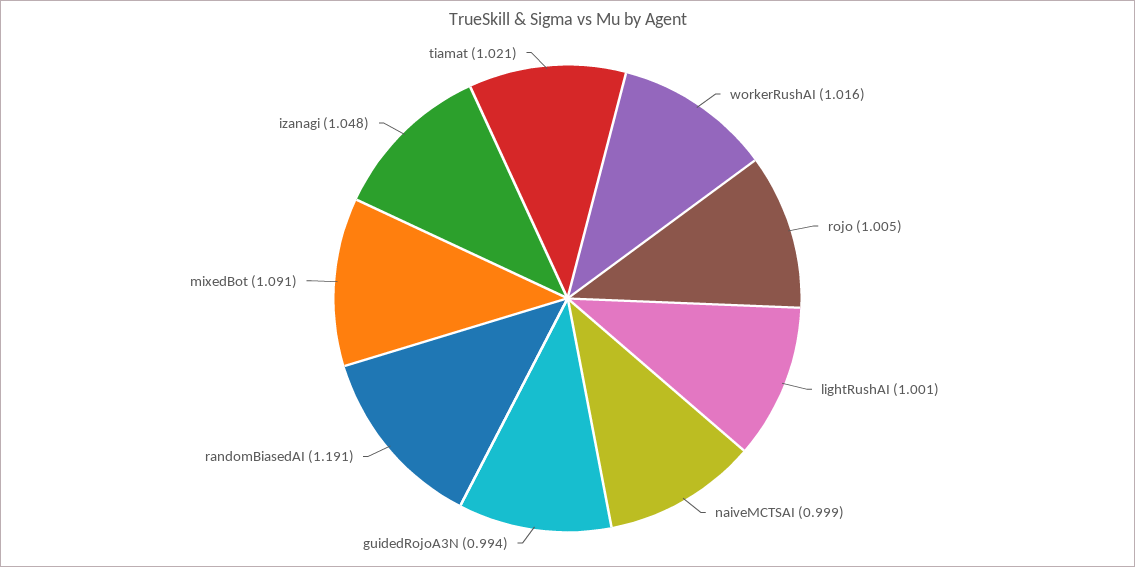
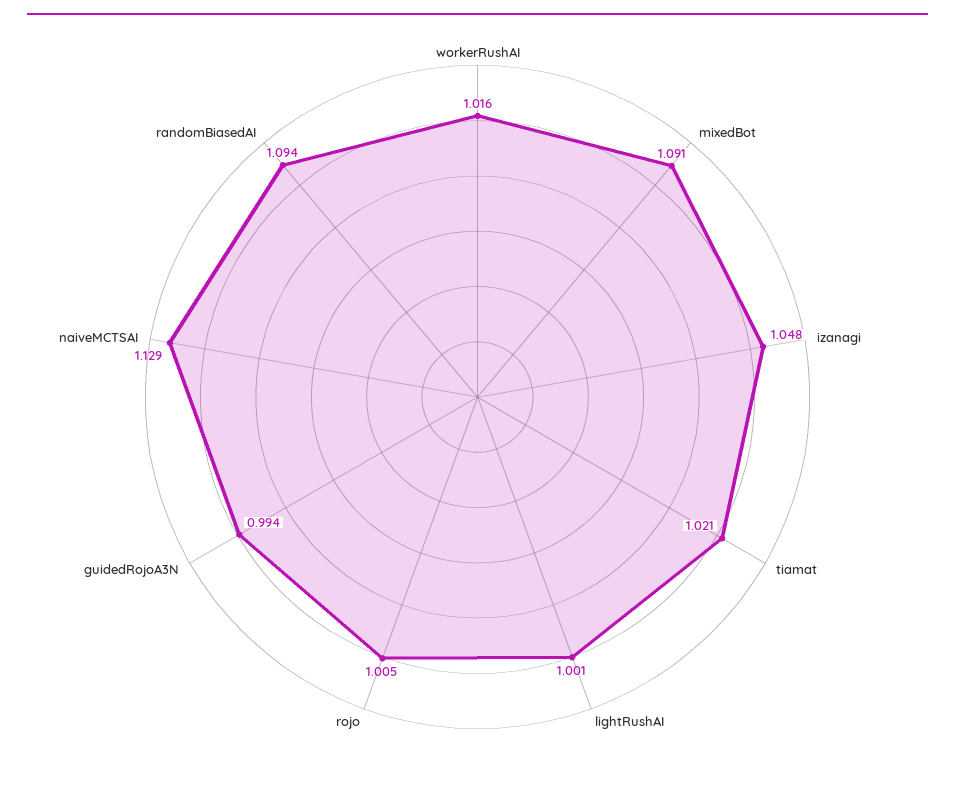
  {
    "workerRushAI": 1.016,
    "rojo": 1.005,
    "lightRushAI": 1.001,
-   "naiveMCTSAI": 0.999,
+   "naiveMCTSAI": 1.129,
    "guidedRojoA3N": 0.994,
-   "randomBiasedAI": 1.191,
+   "randomBiasedAI": 1.094,
    "mixedBot": 1.091,
    "izanagi": 1.048,
    "tiamat": 1.021
  }

